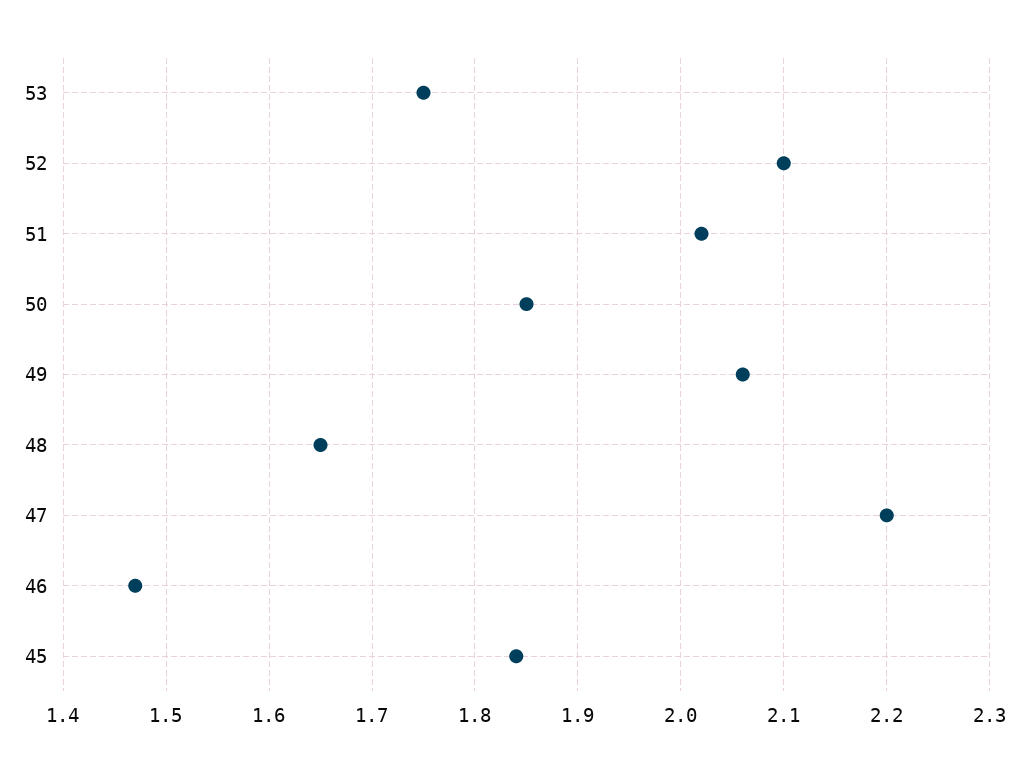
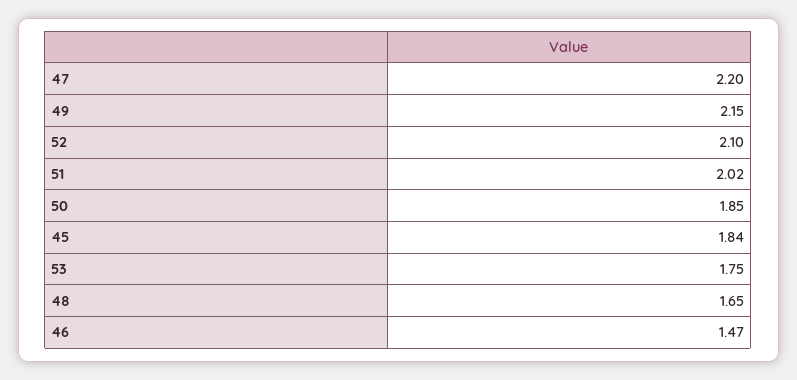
  {
    "53": 1.75,
    "52": 2.1,
    "51": 2.02,
    "50": 1.85,
-   "49": 2.06,
+   "49": 2.15,
    "48": 1.65,
    "47": 2.2,
    "46": 1.47,
    "45": 1.84
  }

